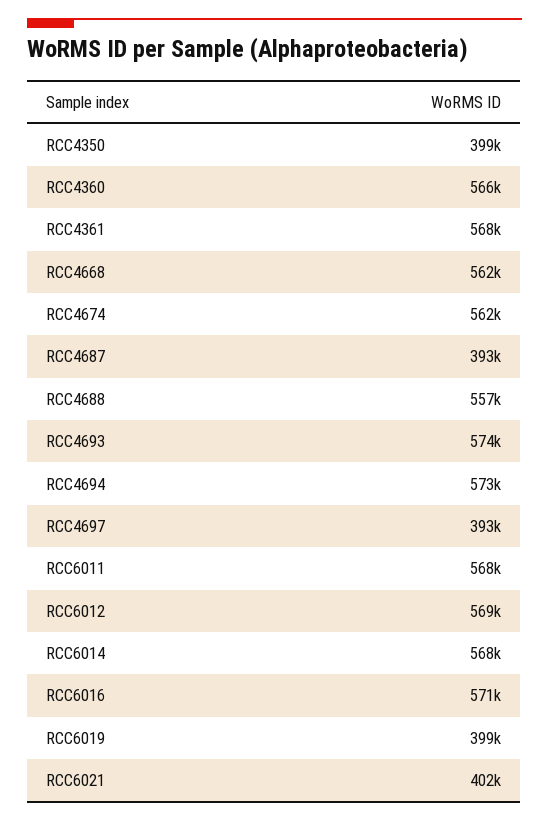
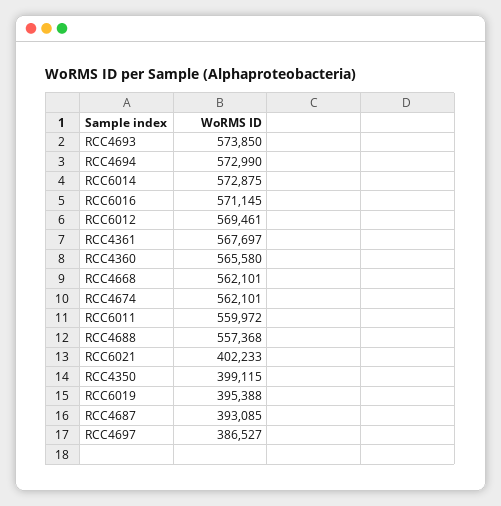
  {
    "RCC4350": 399115,
    "RCC4360": 565580,
    "RCC4361": 567697,
    "RCC4668": 562101,
    "RCC4674": 562101,
    "RCC4687": 393085,
    "RCC4688": 557368,
    "RCC4693": 573850,
    "RCC4694": 572990,
-   "RCC4697": 393000,
+   "RCC4697": 386527,
-   "RCC6011": 568000,
+   "RCC6011": 559972,
    "RCC6012": 569461,
-   "RCC6014": 568000,
+   "RCC6014": 572875,
    "RCC6016": 571145,
-   "RCC6019": 399000,
+   "RCC6019": 395388,
    "RCC6021": 402233
  }

